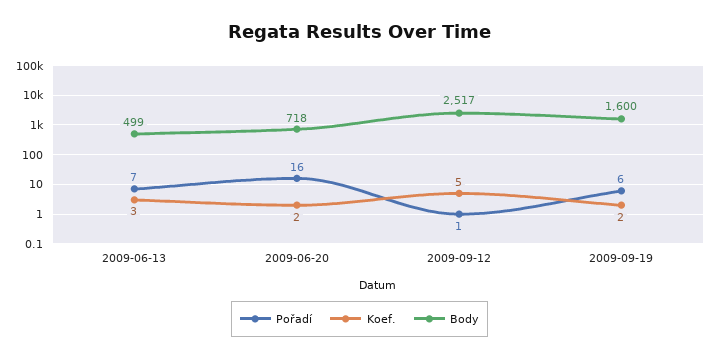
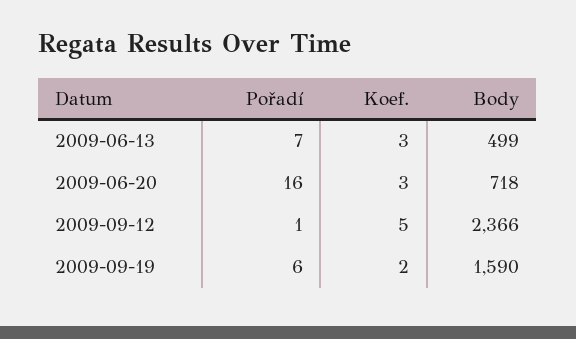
  {
    "Pořadí": {
      "2009-06-13": 7,
      "2009-06-20": 16,
      "2009-09-12": 1,
      "2009-09-19": 6
    },
    "Koef.": {
      "2009-06-13": 3,
-     "2009-06-20": 2,
+     "2009-06-20": 3,
      "2009-09-12": 5,
      "2009-09-19": 2
    },
    "Body": {
      "2009-06-13": 499,
      "2009-06-20": 718,
-     "2009-09-12": 2517,
+     "2009-09-12": 2366,
-     "2009-09-19": 1600
+     "2009-09-19": 1590
    }
  }

